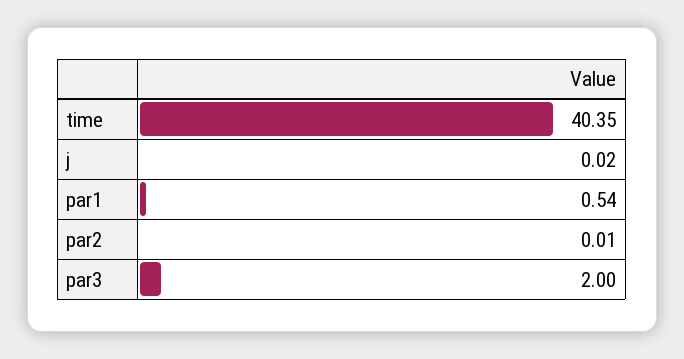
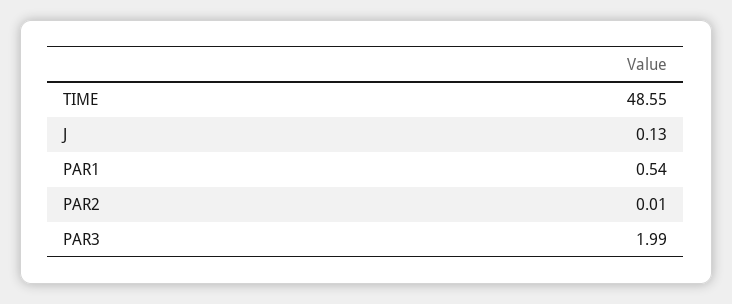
  {
-   "time": 40.35,
+   "time": 48.55,
-   "j": 0.02,
+   "j": 0.13,
    "par1": 0.54,
    "par2": 0.01,
-   "par3": 2
+   "par3": 1.99
  }

